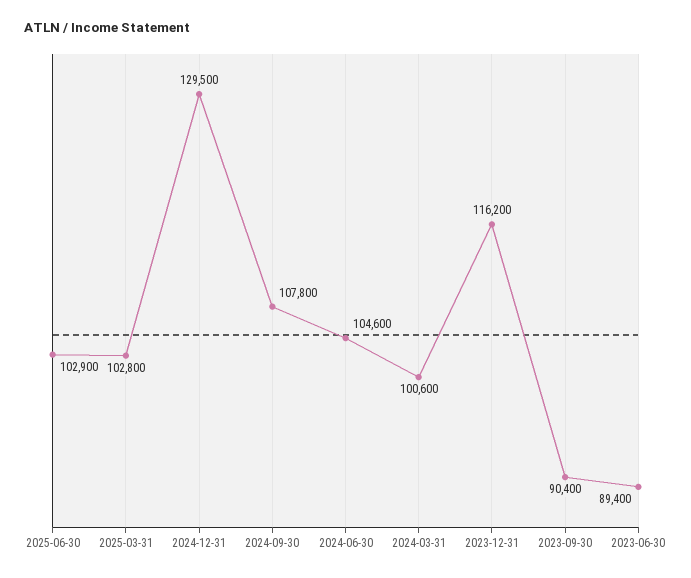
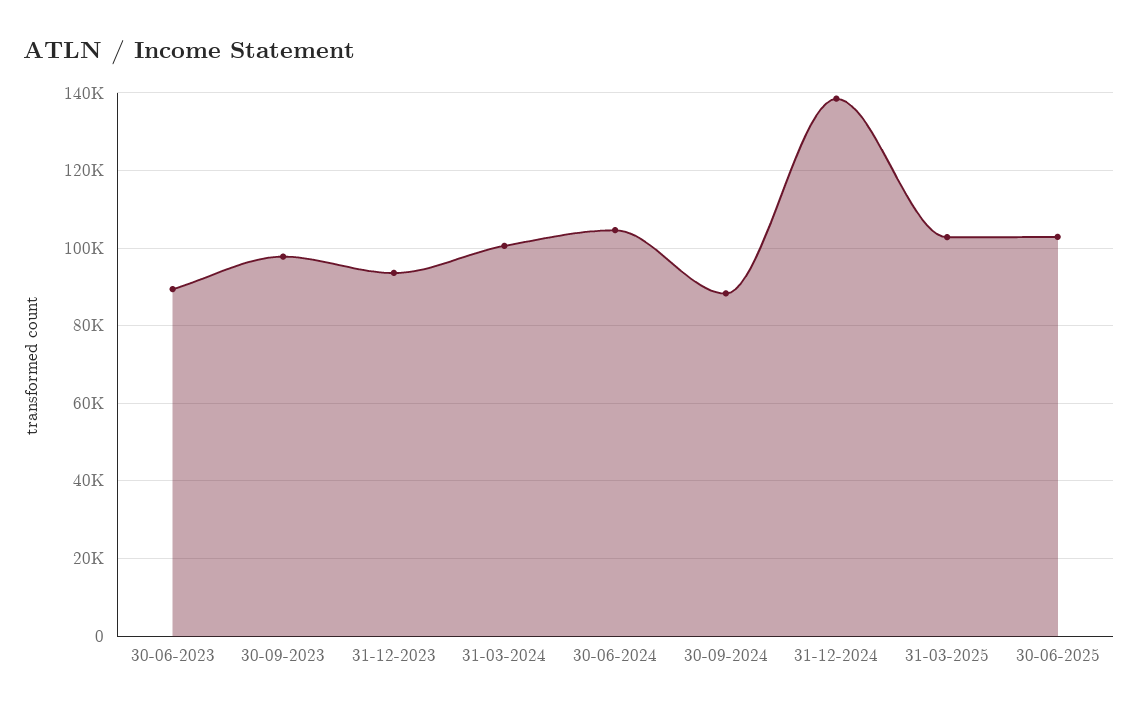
  {
    "2025-06-30": 102900,
    "2025-03-31": 102800,
-   "2024-12-31": 129500,
+   "2024-12-31": 138000,
-   "2024-09-30": 107800,
+   "2024-09-30": 88000,
    "2024-06-30": 104600,
    "2024-03-31": 100600,
-   "2023-12-31": 116200,
+   "2023-12-31": 94000,
-   "2023-09-30": 90400,
+   "2023-09-30": 98000,
    "2023-06-30": 89400
  }

